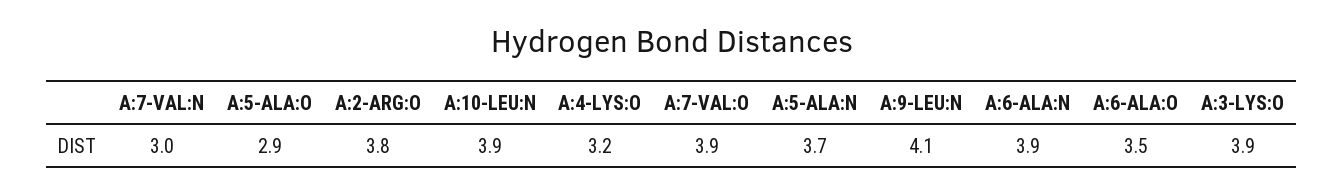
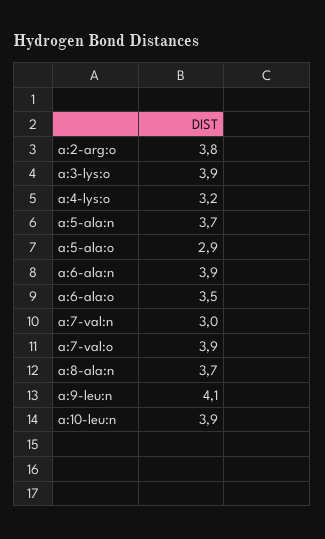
  {
    "A:7-VAL:N": 3,
    "A:5-ALA:O": 2.9,
    "A:2-ARG:O": 3.8,
    "A:10-LEU:N": 3.9,
    "A:4-LYS:O": 3.2,
    "A:7-VAL:O": 3.9,
    "A:5-ALA:N": 3.7,
    "A:9-LEU:N": 4.1,
    "A:6-ALA:N": 3.9,
    "A:6-ALA:O": 3.5,
-   "A:3-LYS:O": 3.9
+   "A:3-LYS:O": 3.9,
+   "a:8-ala:n": 3.7
  }

